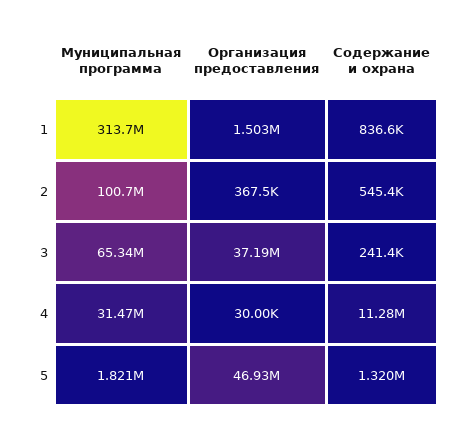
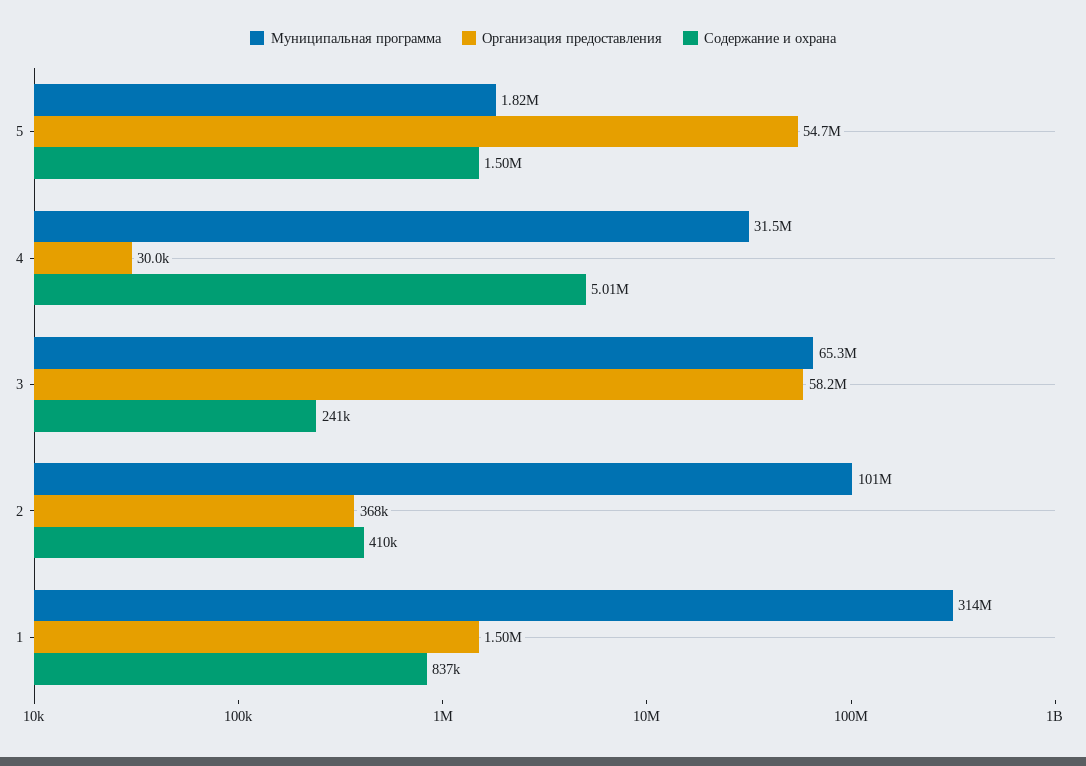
  {
    "Муниципальная программа": {
      "1": 313700000,
      "2": 100700000,
      "3": 65340000,
      "4": 31470000,
      "5": 1821000
    },
    "Организация предоставления": {
      "1": 1503000,
      "2": 367500,
-     "3": 37190000,
+     "3": 58200000,
      "4": 30000,
-     "5": 46930000
+     "5": 54700000
    },
    "Содержание и охрана": {
      "1": 836600,
-     "2": 545400,
+     "2": 410000,
      "3": 241400,
-     "4": 11280000,
+     "4": 5010000,
-     "5": 1320000
+     "5": 1500000
    }
  }

